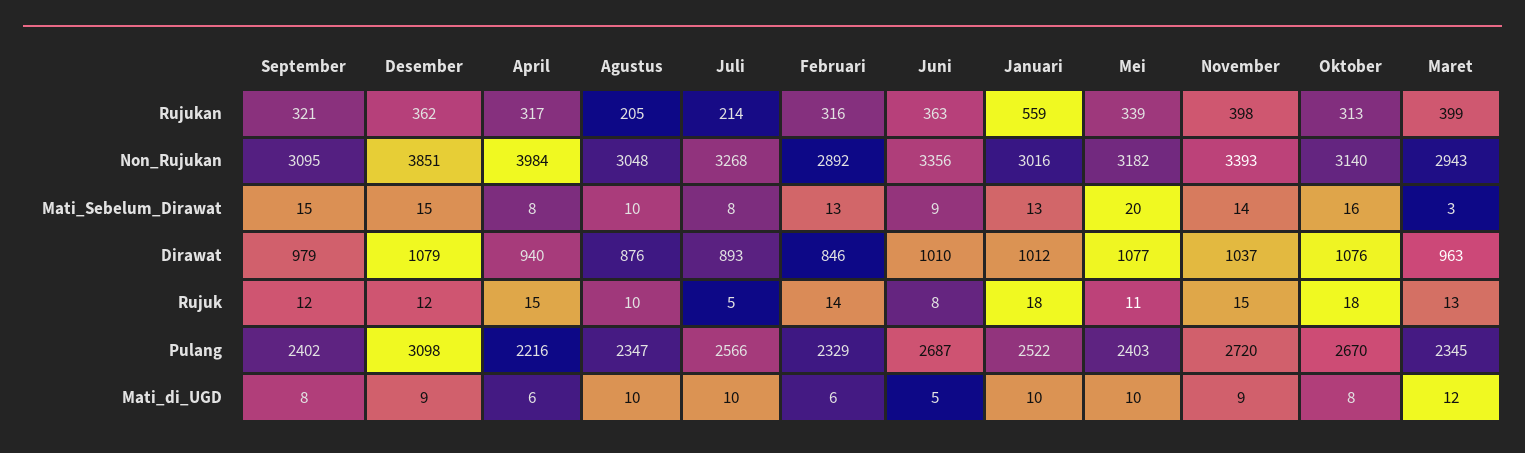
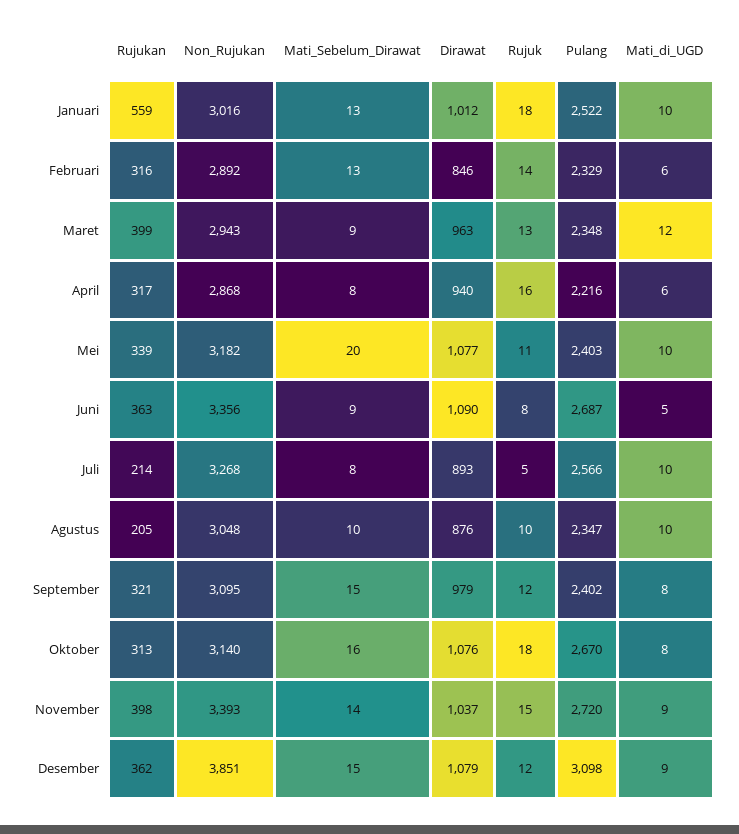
  {
    "September": {
      "Rujukan": 321,
      "Non_Rujukan": 3095,
      "Mati_Sebelum_Dirawat": 15,
      "Dirawat": 979,
      "Rujuk": 12,
      "Pulang": 2402,
      "Mati_di_UGD": 8
    },
    "Desember": {
      "Rujukan": 362,
      "Non_Rujukan": 3851,
      "Mati_Sebelum_Dirawat": 15,
      "Dirawat": 1079,
      "Rujuk": 12,
      "Pulang": 3098,
      "Mati_di_UGD": 9
    },
    "April": {
      "Rujukan": 317,
-     "Non_Rujukan": 3984,
+     "Non_Rujukan": 2868,
      "Mati_Sebelum_Dirawat": 8,
      "Dirawat": 940,
-     "Rujuk": 15,
+     "Rujuk": 16,
      "Pulang": 2216,
      "Mati_di_UGD": 6
    },
    "Agustus": {
      "Rujukan": 205,
      "Non_Rujukan": 3048,
      "Mati_Sebelum_Dirawat": 10,
      "Dirawat": 876,
      "Rujuk": 10,
      "Pulang": 2347,
      "Mati_di_UGD": 10
    },
    "Juli": {
      "Rujukan": 214,
      "Non_Rujukan": 3268,
      "Mati_Sebelum_Dirawat": 8,
      "Dirawat": 893,
      "Rujuk": 5,
      "Pulang": 2566,
      "Mati_di_UGD": 10
    },
    "Februari": {
      "Rujukan": 316,
      "Non_Rujukan": 2892,
      "Mati_Sebelum_Dirawat": 13,
      "Dirawat": 846,
      "Rujuk": 14,
      "Pulang": 2329,
      "Mati_di_UGD": 6
    },
    "Juni": {
      "Rujukan": 363,
      "Non_Rujukan": 3356,
      "Mati_Sebelum_Dirawat": 9,
-     "Dirawat": 1010,
+     "Dirawat": 1090,
      "Rujuk": 8,
      "Pulang": 2687,
      "Mati_di_UGD": 5
    },
    "Januari": {
      "Rujukan": 559,
      "Non_Rujukan": 3016,
      "Mati_Sebelum_Dirawat": 13,
      "Dirawat": 1012,
      "Rujuk": 18,
      "Pulang": 2522,
      "Mati_di_UGD": 10
    },
    "Mei": {
      "Rujukan": 339,
      "Non_Rujukan": 3182,
      "Mati_Sebelum_Dirawat": 20,
      "Dirawat": 1077,
      "Rujuk": 11,
      "Pulang": 2403,
      "Mati_di_UGD": 10
    },
    "November": {
      "Rujukan": 398,
      "Non_Rujukan": 3393,
      "Mati_Sebelum_Dirawat": 14,
      "Dirawat": 1037,
      "Rujuk": 15,
      "Pulang": 2720,
      "Mati_di_UGD": 9
    },
    "Oktober": {
      "Rujukan": 313,
      "Non_Rujukan": 3140,
      "Mati_Sebelum_Dirawat": 16,
      "Dirawat": 1076,
      "Rujuk": 18,
      "Pulang": 2670,
      "Mati_di_UGD": 8
    },
    "Maret": {
      "Rujukan": 399,
      "Non_Rujukan": 2943,
-     "Mati_Sebelum_Dirawat": 3,
+     "Mati_Sebelum_Dirawat": 9,
      "Dirawat": 963,
      "Rujuk": 13,
-     "Pulang": 2345,
+     "Pulang": 2348,
      "Mati_di_UGD": 12
    }
  }

